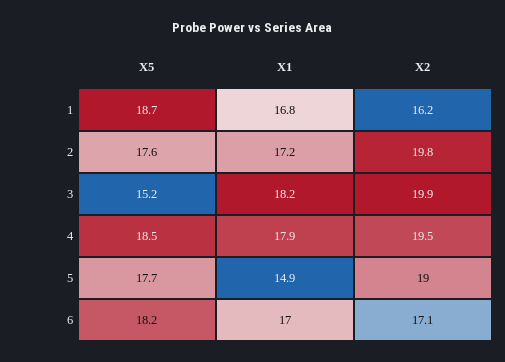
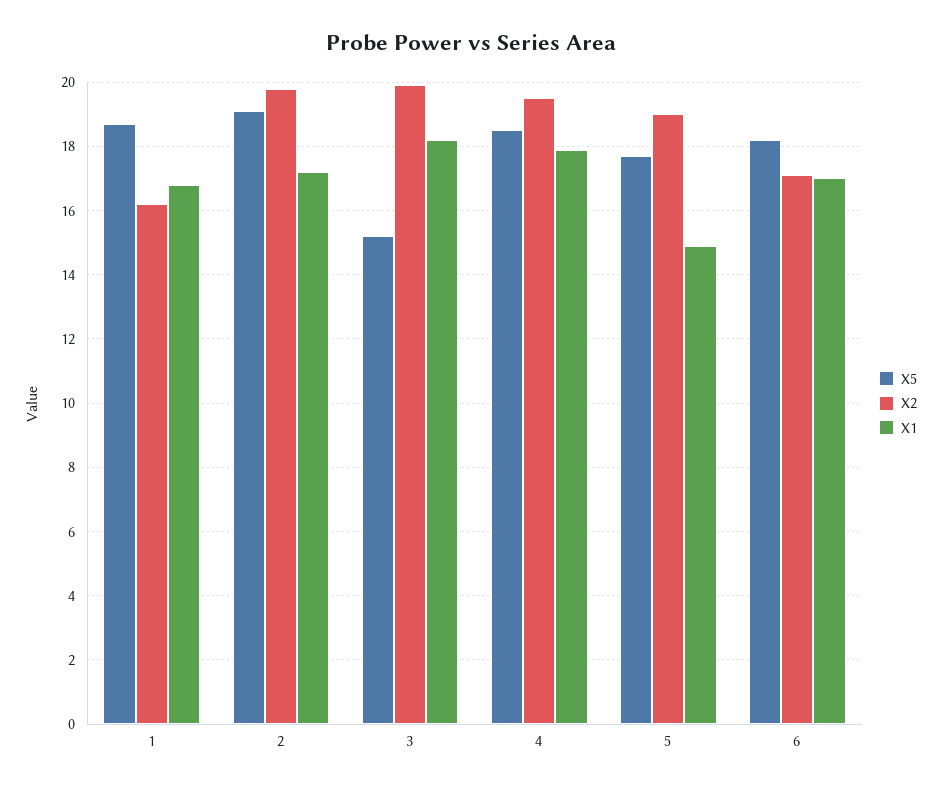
  {
    "X5": {
      "1": 18.7,
-     "2": 17.6,
+     "2": 19,
      "3": 15.2,
      "4": 18.5,
      "5": 17.7,
      "6": 18.2
    },
    "X1": {
      "1": 16.8,
      "2": 17.2,
      "3": 18.2,
      "4": 17.9,
      "5": 14.9,
      "6": 17
    },
    "X2": {
      "1": 16.2,
      "2": 19.8,
      "3": 19.9,
      "4": 19.5,
      "5": 19,
      "6": 17.1
    }
  }

